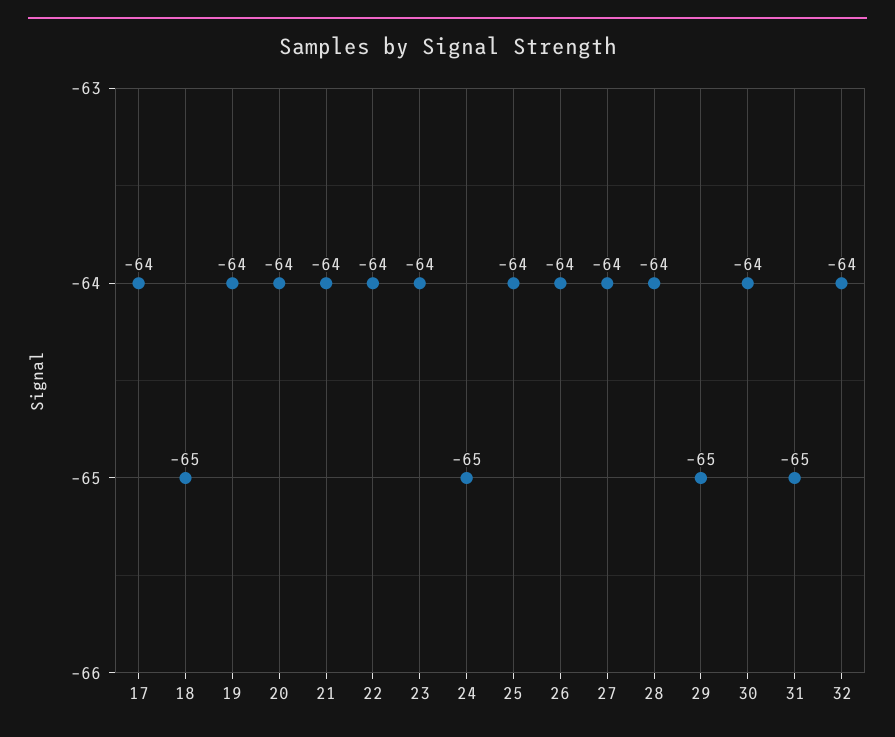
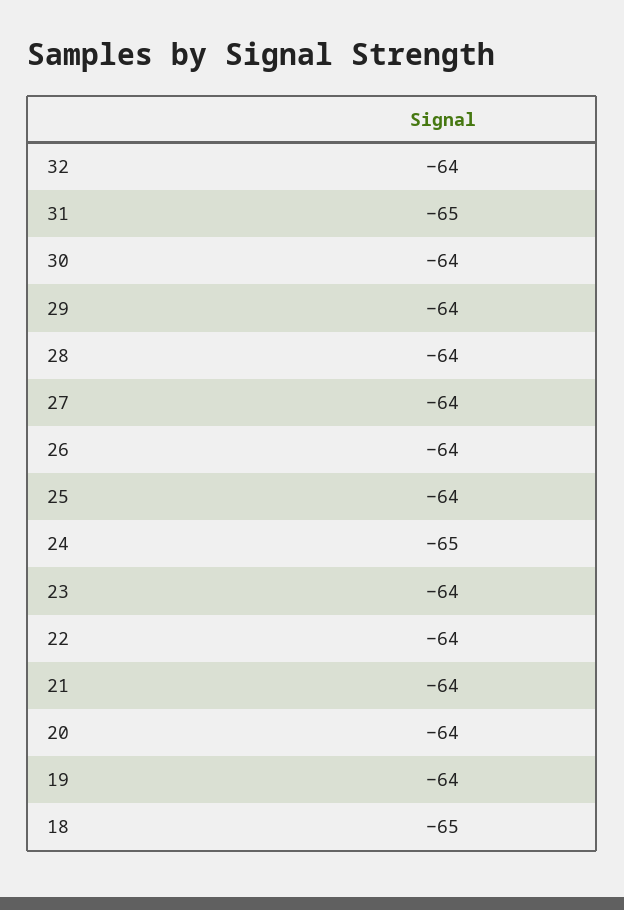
  {
-   "17": -64,
    "18": -65,
    "19": -64,
    "20": -64,
    "21": -64,
    "22": -64,
    "23": -64,
    "24": -65,
    "25": -64,
    "26": -64,
    "27": -64,
    "28": -64,
-   "29": -65,
+   "29": -64,
    "30": -64,
    "31": -65,
    "32": -64
  }

